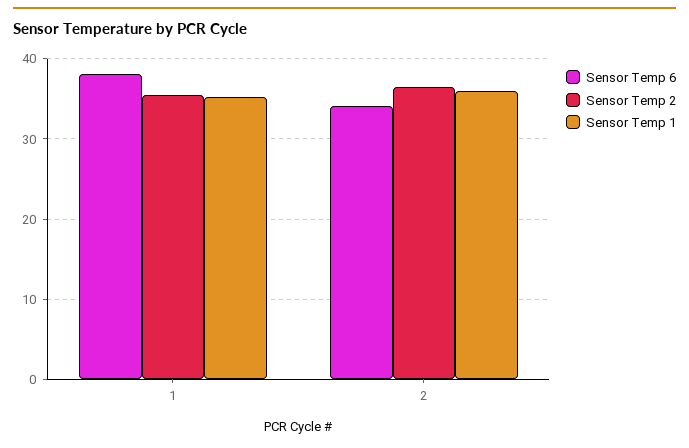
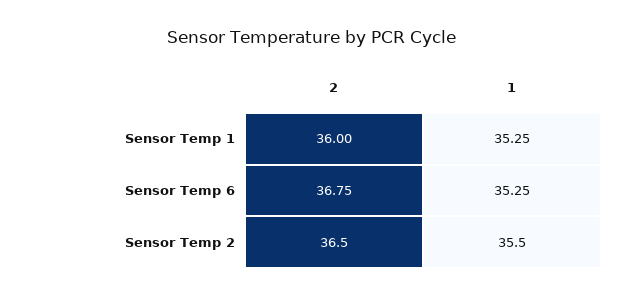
  {
    "Sensor Temp 6": {
-     "1": 38,
+     "1": 35.25,
-     "2": 34
+     "2": 36.75
    },
    "Sensor Temp 2": {
      "1": 35.5,
      "2": 36.5
    },
    "Sensor Temp 1": {
      "1": 35.25,
      "2": 36
    }
  }

